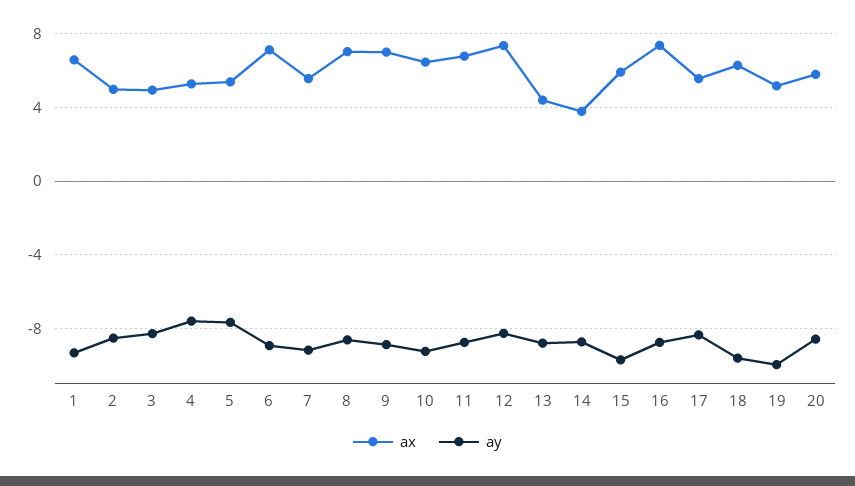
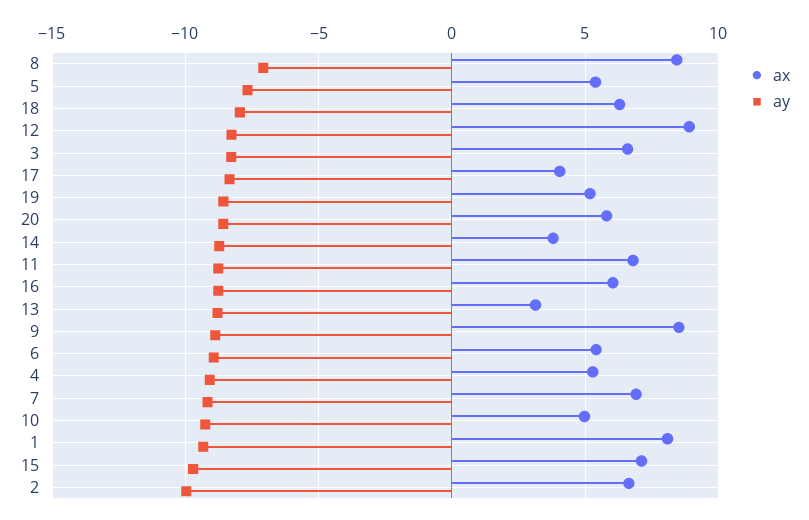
  {
    "ax": {
-     "1": 6.5,
+     "1": 8,
-     "2": 5,
+     "2": 6.5,
-     "3": 5,
+     "3": 6.5,
      "4": 5.5,
      "5": 5.5,
-     "6": 7,
+     "6": 5.5,
-     "7": 5.5,
+     "7": 7,
-     "8": 7,
+     "8": 8.5,
-     "9": 7,
+     "9": 8.5,
-     "10": 6.5,
+     "10": 5,
      "11": 7,
-     "12": 7.5,
+     "12": 9,
-     "13": 4.5,
+     "13": 3,
      "14": 4,
-     "15": 6,
+     "15": 7,
-     "16": 7.5,
+     "16": 6,
-     "17": 5.5,
+     "17": 4,
      "18": 6.5,
      "19": 5,
      "20": 6
    },
    "ay": {
      "1": -9.5,
-     "2": -8.5,
+     "2": -10,
      "3": -8.5,
-     "4": -7.5,
+     "4": -9,
      "5": -7.5,
      "6": -9,
      "7": -9,
-     "8": -8.5,
+     "8": -7,
      "9": -9,
      "10": -9.5,
      "11": -9,
      "12": -8.5,
      "13": -9,
      "14": -8.5,
      "15": -9.5,
      "16": -9,
      "17": -8.5,
-     "18": -9.5,
+     "18": -8,
-     "19": -10,
+     "19": -8.5,
      "20": -8.5
    }
  }

